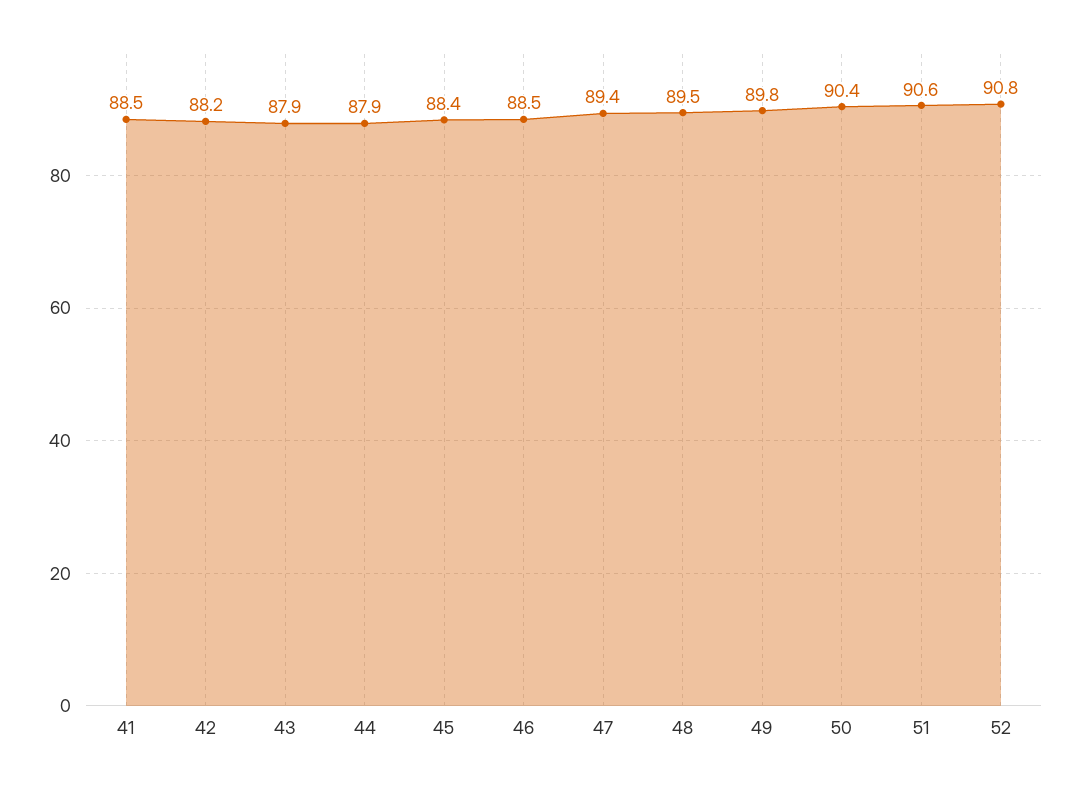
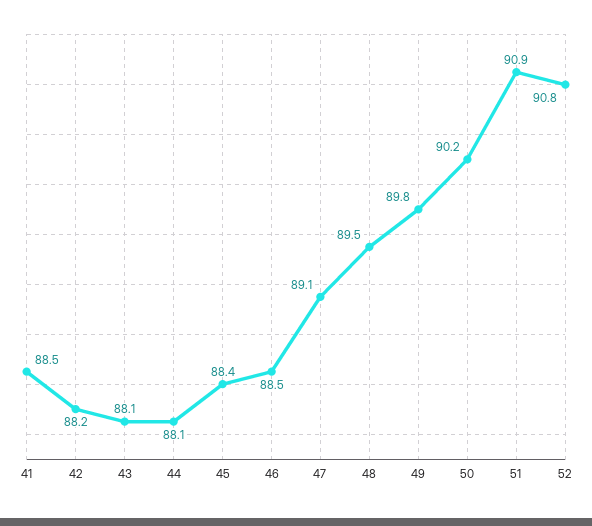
  {
    "41": 88.5,
    "42": 88.2,
-   "43": 87.9,
+   "43": 88.1,
-   "44": 87.9,
+   "44": 88.1,
    "45": 88.4,
    "46": 88.5,
-   "47": 89.4,
+   "47": 89.1,
    "48": 89.5,
    "49": 89.8,
-   "50": 90.4,
+   "50": 90.2,
-   "51": 90.6,
+   "51": 90.9,
    "52": 90.8
  }

